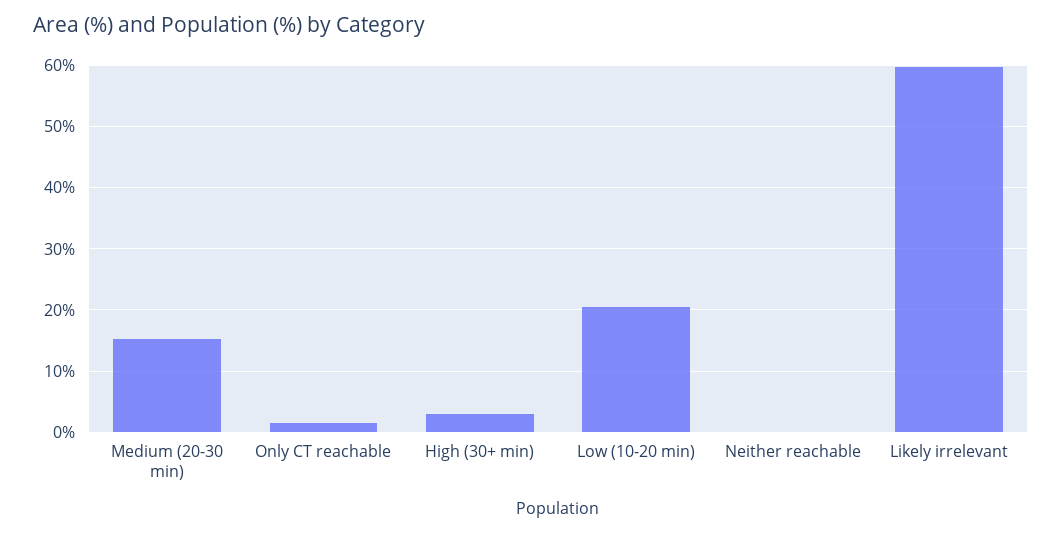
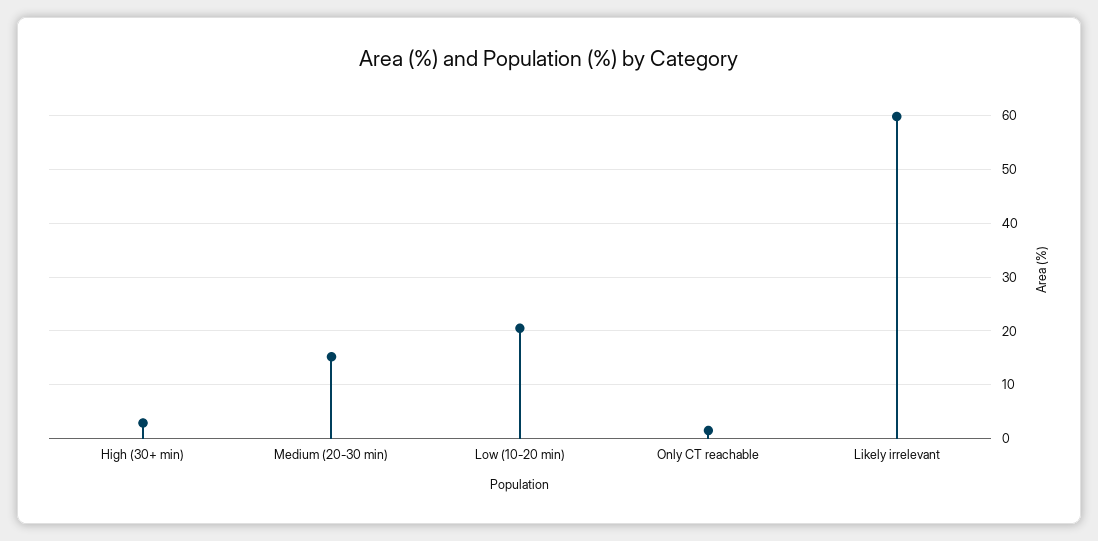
  {
    "Medium (20-30 min)": 15,
    "Only CT reachable": 2,
    "High (30+ min)": 3,
    "Low (10-20 min)": 21,
-   "Neither reachable": 0,
    "Likely irrelevant": 60
  }

